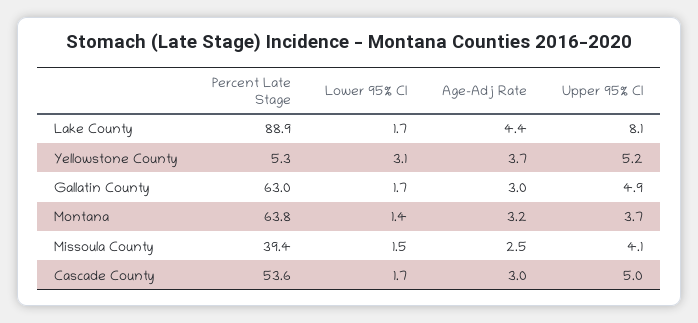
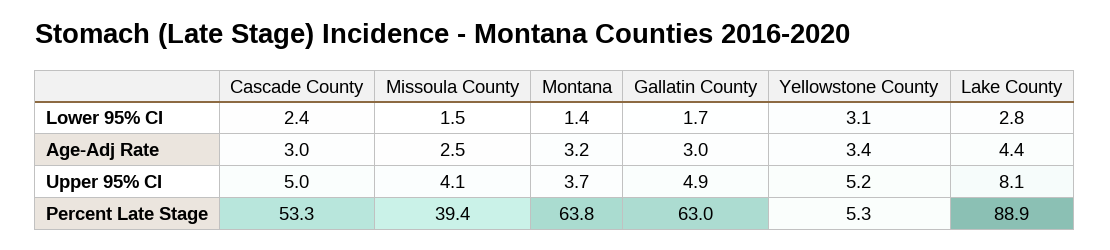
  {
    "Percent Late Stage": {
      "Lake County": 88.9,
      "Yellowstone County": 5.3,
      "Gallatin County": 63,
      "Montana": 63.8,
      "Missoula County": 39.4,
-     "Cascade County": 53.6
+     "Cascade County": 53.3
    },
    "Lower 95% CI": {
-     "Lake County": 1.7,
+     "Lake County": 2.8,
      "Yellowstone County": 3.1,
      "Gallatin County": 1.7,
      "Montana": 1.4,
      "Missoula County": 1.5,
-     "Cascade County": 1.7
+     "Cascade County": 2.4
    },
    "Age-Adj Rate": {
      "Lake County": 4.4,
-     "Yellowstone County": 3.7,
+     "Yellowstone County": 3.4,
      "Gallatin County": 3,
      "Montana": 3.2,
      "Missoula County": 2.5,
      "Cascade County": 3
    },
    "Upper 95% CI": {
      "Lake County": 8.1,
      "Yellowstone County": 5.2,
      "Gallatin County": 4.9,
      "Montana": 3.7,
      "Missoula County": 4.1,
      "Cascade County": 5
    }
  }

